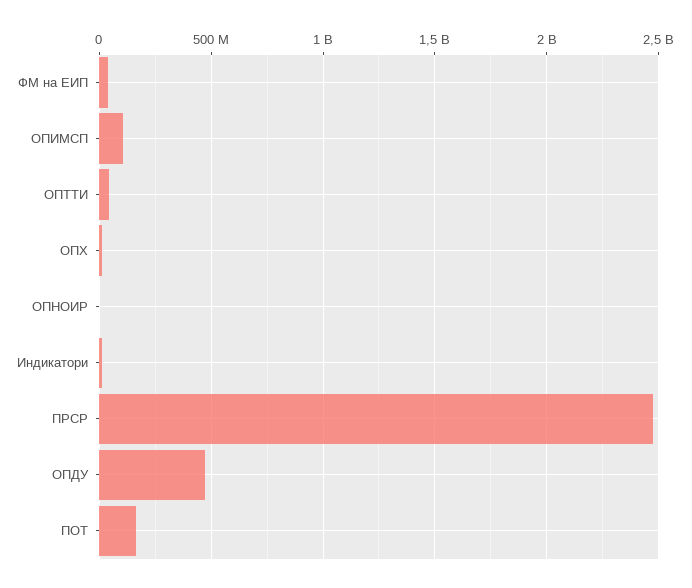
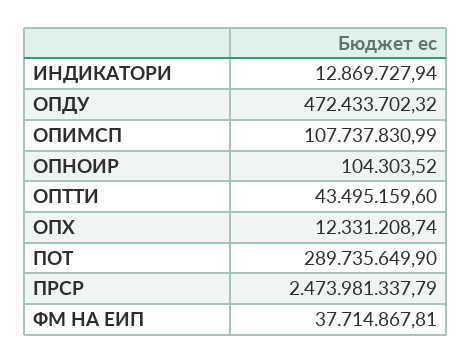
  {
    "ФМ на ЕИП": 37714867.81,
    "ОПИМСП": 107737830.99,
    "ОПТТИ": 43495159.6,
    "ОПХ": 12331208.74,
    "ОПНОИР": 104303.52,
    "Индикатори": 12869727.94,
    "ПРСР": 2473981337.79,
    "ОПДУ": 472433702.32,
-   "ПОТ": 150000000
+   "ПОТ": 289735649.9
  }

